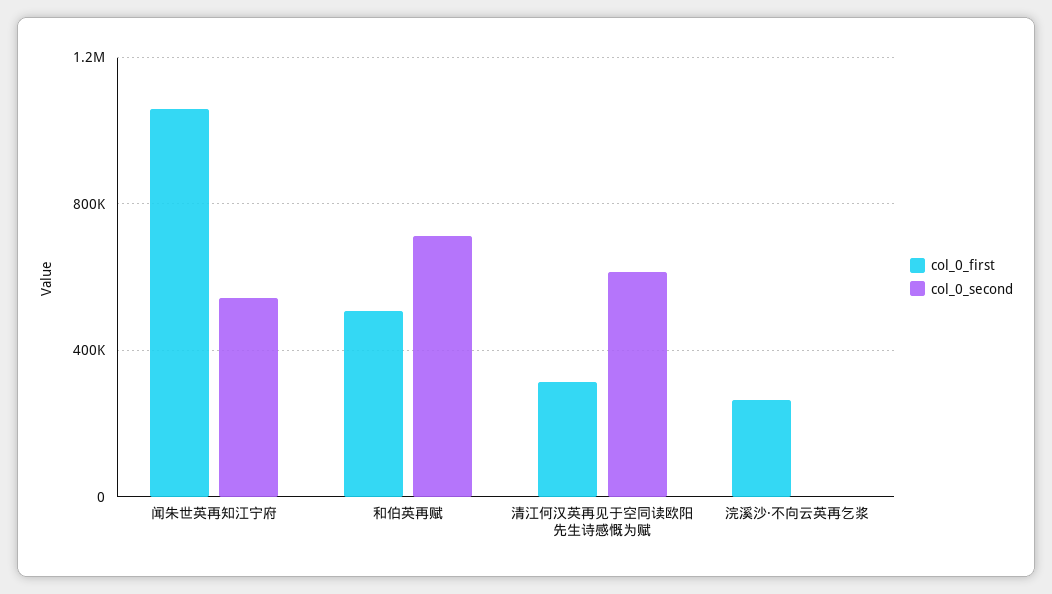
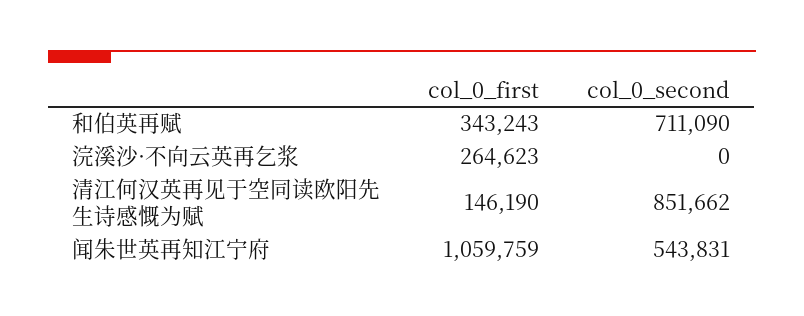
  {
    "col_0_first": {
      "闻朱世英再知江宁府": 1059759,
-     "和伯英再赋": 500000,
+     "和伯英再赋": 343243,
-     "清江何汉英再见于空同读欧阳先生诗感慨为赋": 300000,
+     "清江何汉英再见于空同读欧阳先生诗感慨为赋": 146190,
      "浣溪沙·不向云英再乞浆": 264623
    },
    "col_0_second": {
      "闻朱世英再知江宁府": 543831,
      "和伯英再赋": 711090,
-     "清江何汉英再见于空同读欧阳先生诗感慨为赋": 600000,
+     "清江何汉英再见于空同读欧阳先生诗感慨为赋": 851662,
      "浣溪沙·不向云英再乞浆": 0
    }
  }

